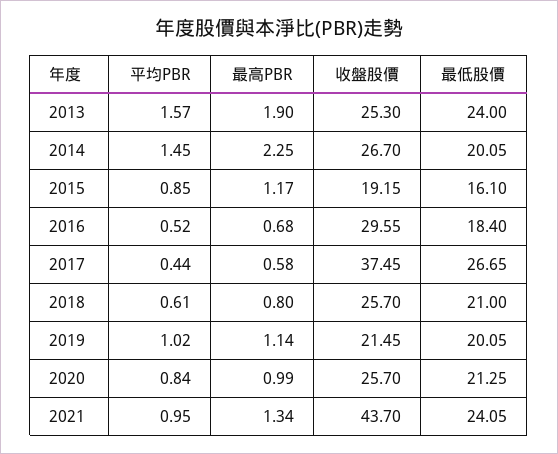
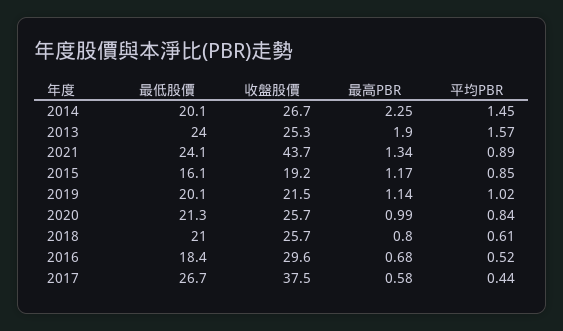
  {
    "平均PBR": {
      "2013": 1.57,
      "2014": 1.45,
      "2015": 0.85,
      "2016": 0.52,
      "2017": 0.44,
      "2018": 0.61,
      "2019": 1.02,
      "2020": 0.84,
-     "2021": 0.95
+     "2021": 0.89
    },
    "最高PBR": {
      "2013": 1.9,
      "2014": 2.25,
      "2015": 1.17,
      "2016": 0.68,
      "2017": 0.58,
      "2018": 0.8,
      "2019": 1.14,
      "2020": 0.99,
      "2021": 1.34
    },
    "收盤股價": {
      "2013": 25.3,
      "2014": 26.7,
      "2015": 19.15,
      "2016": 29.55,
      "2017": 37.45,
      "2018": 25.7,
      "2019": 21.45,
      "2020": 25.7,
      "2021": 43.7
    },
    "最低股價": {
      "2013": 24,
      "2014": 20.05,
      "2015": 16.1,
      "2016": 18.4,
      "2017": 26.65,
      "2018": 21,
      "2019": 20.05,
      "2020": 21.25,
      "2021": 24.05
    }
  }

